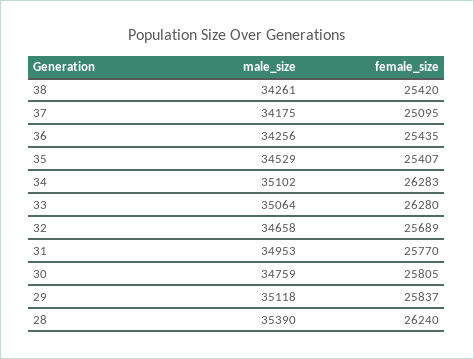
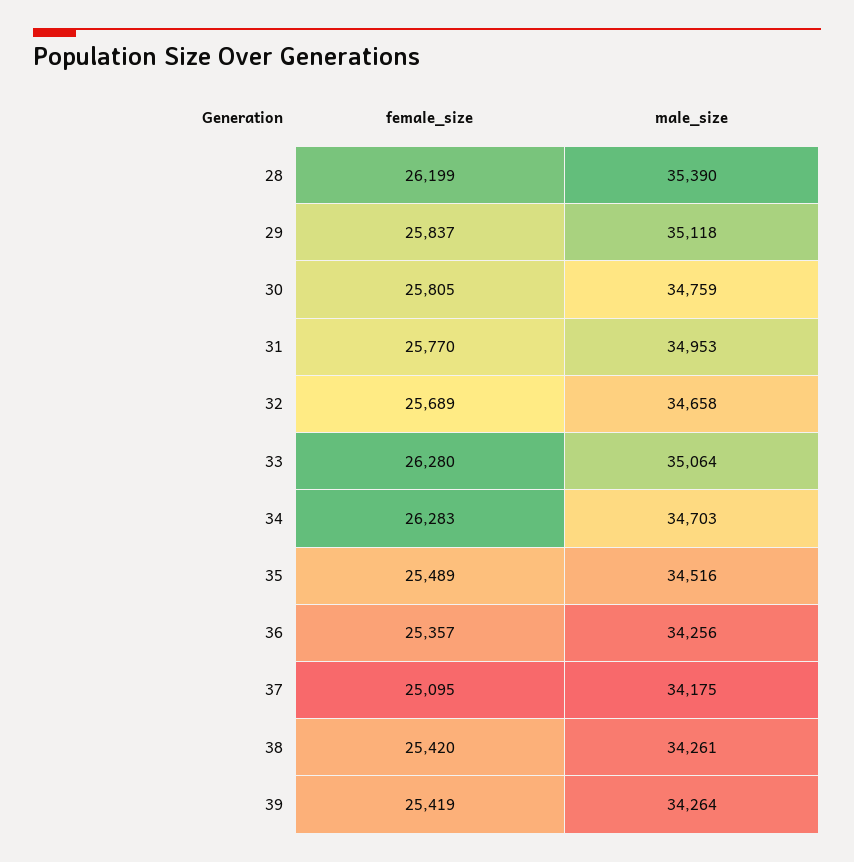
  {
    "male_size": {
      "38": 34261,
      "37": 34175,
      "36": 34256,
-     "35": 34529,
+     "35": 34516,
-     "34": 35102,
+     "34": 34703,
      "33": 35064,
      "32": 34658,
      "31": 34953,
      "30": 34759,
      "29": 35118,
-     "28": 35390
+     "28": 35390,
+     "39": 34264
    },
    "female_size": {
      "38": 25420,
      "37": 25095,
-     "36": 25435,
+     "36": 25357,
-     "35": 25407,
+     "35": 25489,
      "34": 26283,
      "33": 26280,
      "32": 25689,
      "31": 25770,
      "30": 25805,
      "29": 25837,
-     "28": 26240
+     "28": 26199,
+     "39": 25419
    }
  }

